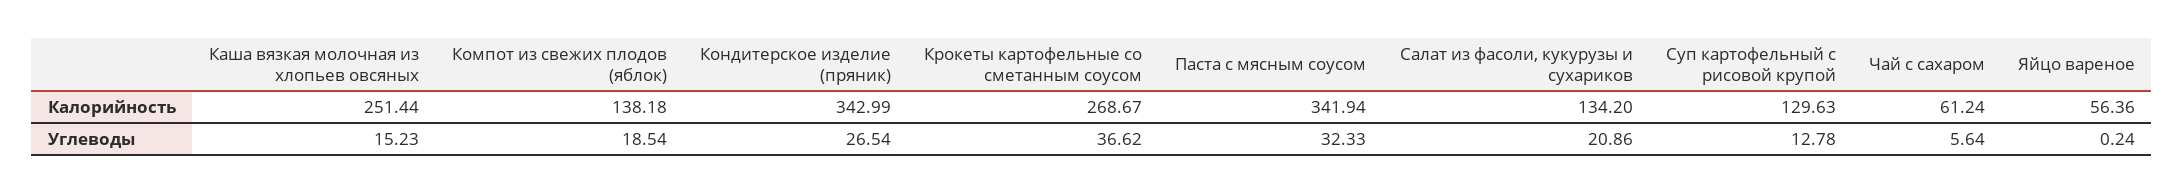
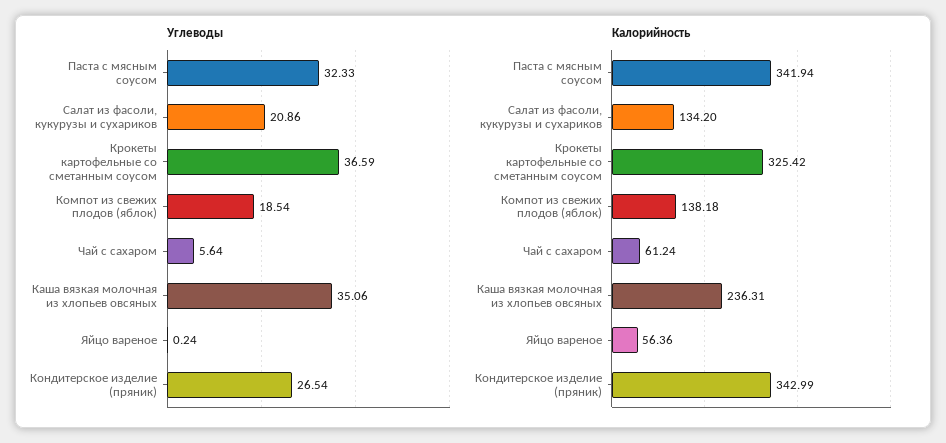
  {
    "Калорийность": {
-     "Каша вязкая молочная из хлопьев овсяных": 251.44,
+     "Каша вязкая молочная из хлопьев овсяных": 236.31,
      "Компот из свежих плодов (яблок)": 138.18,
      "Кондитерское изделие (пряник)": 342.99,
-     "Крокеты картофельные со сметанным соусом": 268.67,
+     "Крокеты картофельные со сметанным соусом": 325.42,
      "Паста с мясным соусом": 341.94,
      "Салат из фасоли, кукурузы и сухариков": 134.2,
-     "Суп картофельный с рисовой крупой": 129.63,
      "Чай с сахаром": 61.24,
      "Яйцо вареное": 56.36
    },
    "Углеводы": {
-     "Каша вязкая молочная из хлопьев овсяных": 15.23,
+     "Каша вязкая молочная из хлопьев овсяных": 35.06,
      "Компот из свежих плодов (яблок)": 18.54,
      "Кондитерское изделие (пряник)": 26.54,
-     "Крокеты картофельные со сметанным соусом": 36.62,
+     "Крокеты картофельные со сметанным соусом": 36.59,
      "Паста с мясным соусом": 32.33,
      "Салат из фасоли, кукурузы и сухариков": 20.86,
-     "Суп картофельный с рисовой крупой": 12.78,
      "Чай с сахаром": 5.64,
      "Яйцо вареное": 0.24
    }
  }

